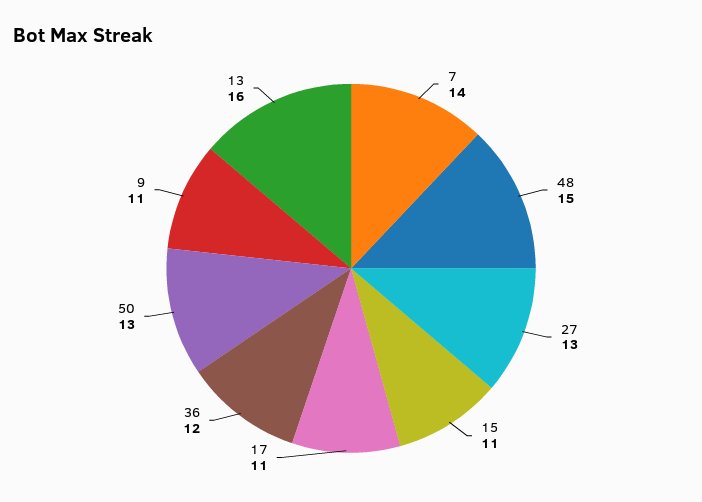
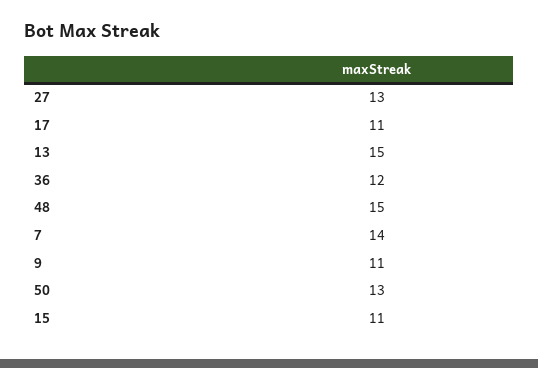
  {
    "7": 14,
    "48": 15,
    "27": 13,
    "15": 11,
    "17": 11,
    "36": 12,
    "50": 13,
    "9": 11,
-   "13": 16
+   "13": 15
  }

